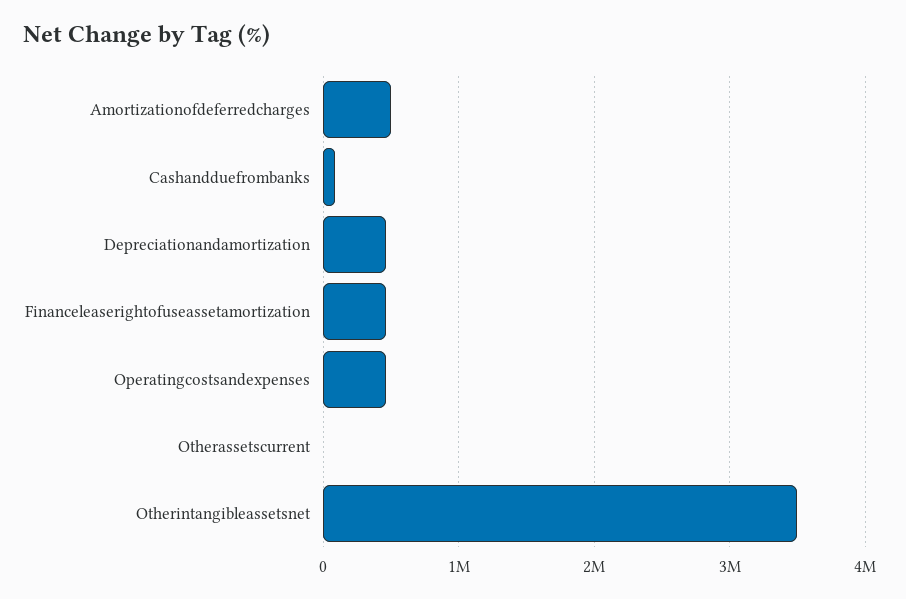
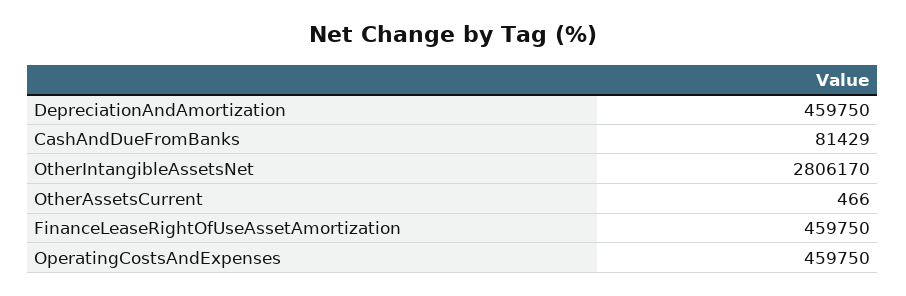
  {
-   "Amortizationofdeferredcharges": 500000,
    "Cashandduefrombanks": 81429,
    "Depreciationandamortization": 459750,
    "Financeleaserightofuseassetamortization": 459750,
    "Operatingcostsandexpenses": 459750,
    "Otherassetscurrent": 466,
-   "Otherintangibleassetsnet": 3500000
+   "Otherintangibleassetsnet": 2806170
  }

